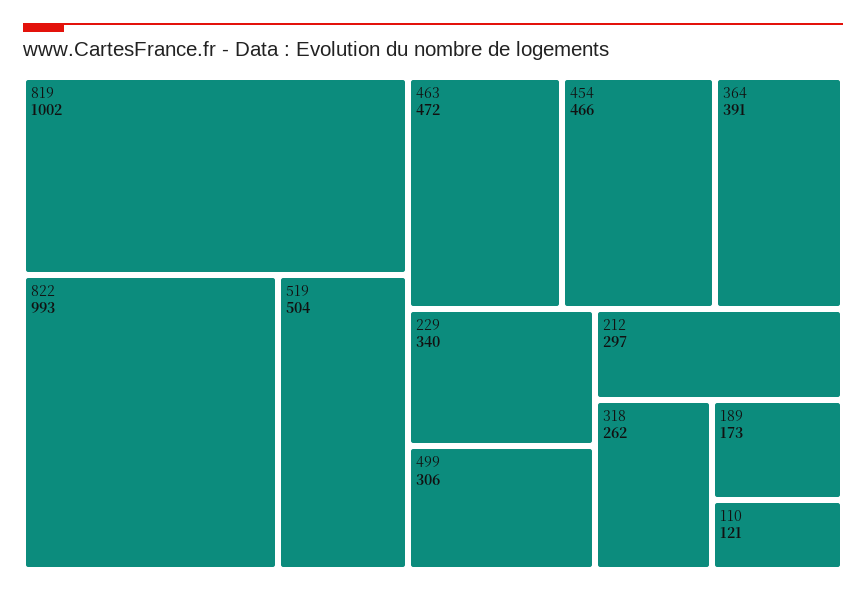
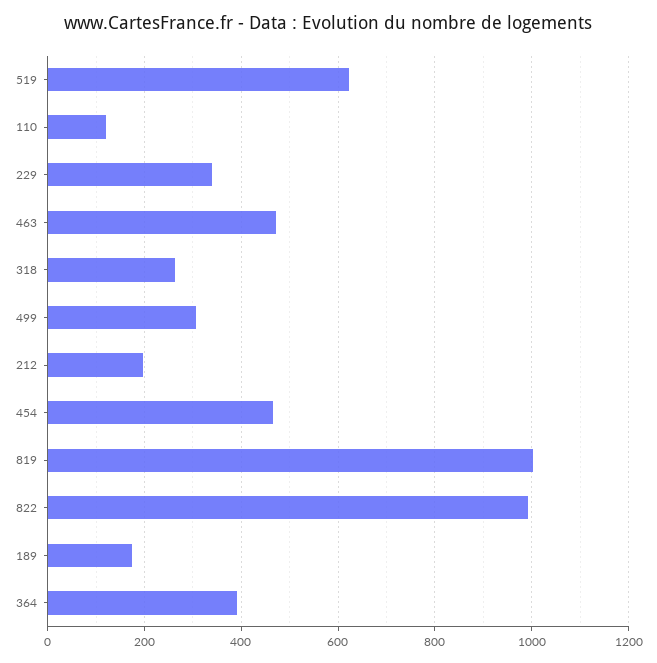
  {
    "819": 1002,
    "822": 993,
-   "519": 504,
+   "519": 620,
    "463": 472,
    "454": 466,
    "364": 391,
    "229": 340,
    "499": 306,
-   "212": 297,
+   "212": 200,
    "318": 262,
    "189": 173,
    "110": 121
  }

